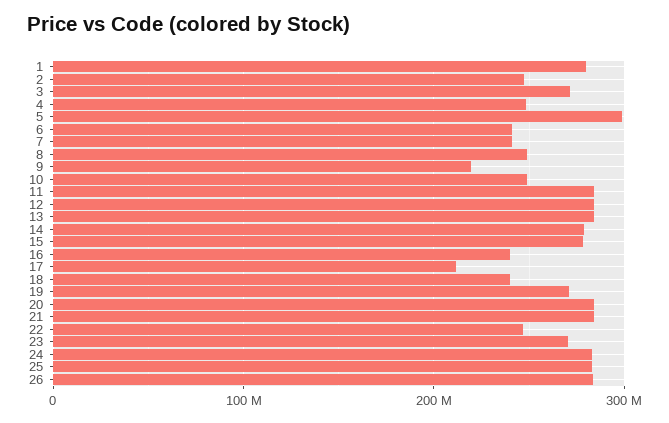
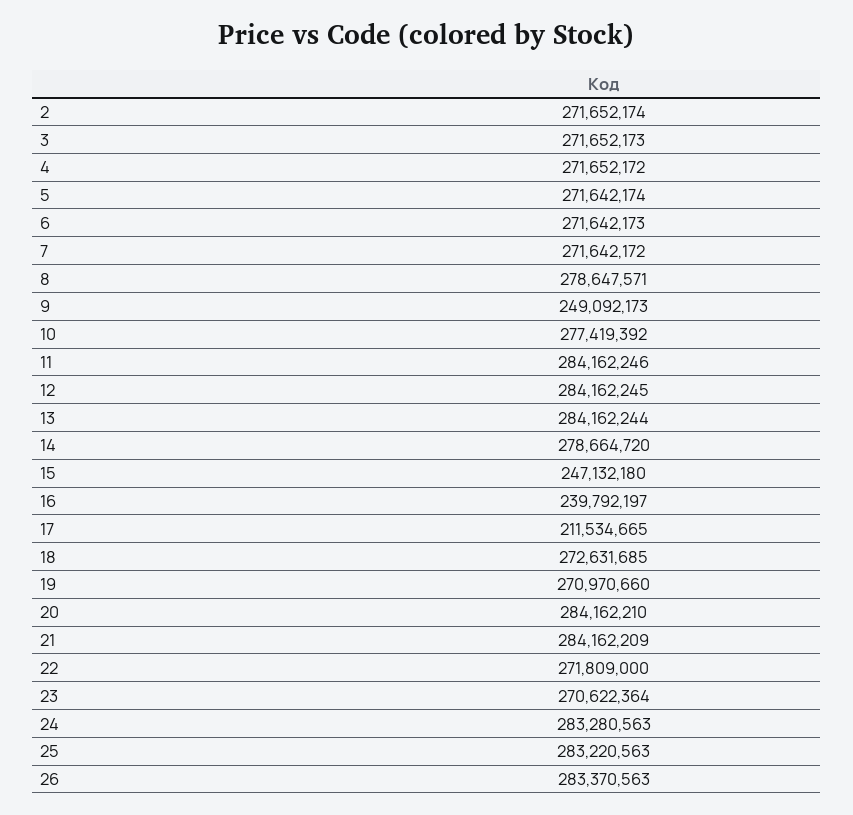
  {
-   "1": 280000000,
-   "2": 250000000,
+   "2": 271652174,
    "3": 271652173,
-   "4": 250000000,
+   "4": 271652172,
-   "5": 300000000,
+   "5": 271642174,
-   "6": 240000000,
+   "6": 271642173,
-   "7": 240000000,
+   "7": 271642172,
-   "8": 250000000,
+   "8": 278647571,
-   "9": 220000000,
+   "9": 249092173,
-   "10": 250000000,
+   "10": 277419392,
    "11": 284162246,
    "12": 284162245,
    "13": 284162244,
    "14": 278664720,
-   "15": 280000000,
+   "15": 247132180,
    "16": 239792197,
    "17": 211534665,
-   "18": 240000000,
+   "18": 272631685,
    "19": 270970660,
    "20": 284162210,
    "21": 284162209,
-   "22": 250000000,
+   "22": 271809000,
    "23": 270622364,
    "24": 283280563,
    "25": 283220563,
    "26": 283370563
  }

